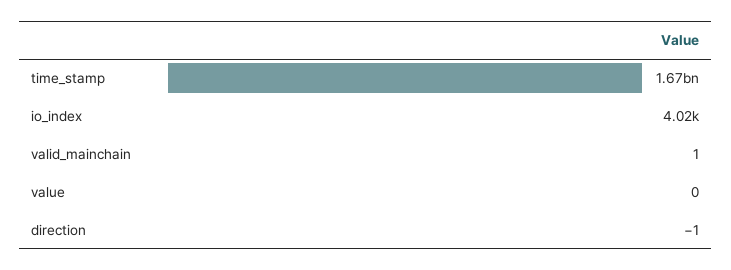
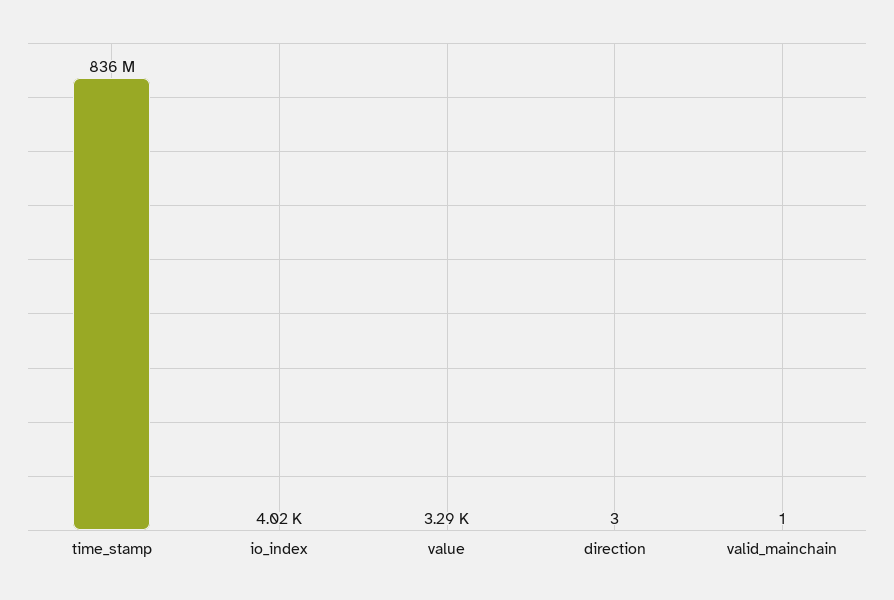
  {
-   "time_stamp": 1670000000,
+   "time_stamp": 836000000,
    "io_index": 4020,
    "valid_mainchain": 1,
-   "value": 0,
+   "value": 3290,
-   "direction": -1
+   "direction": 3
  }

